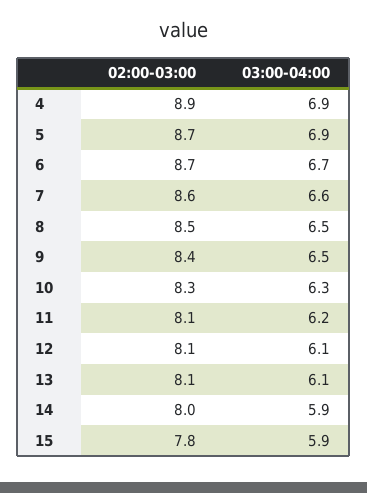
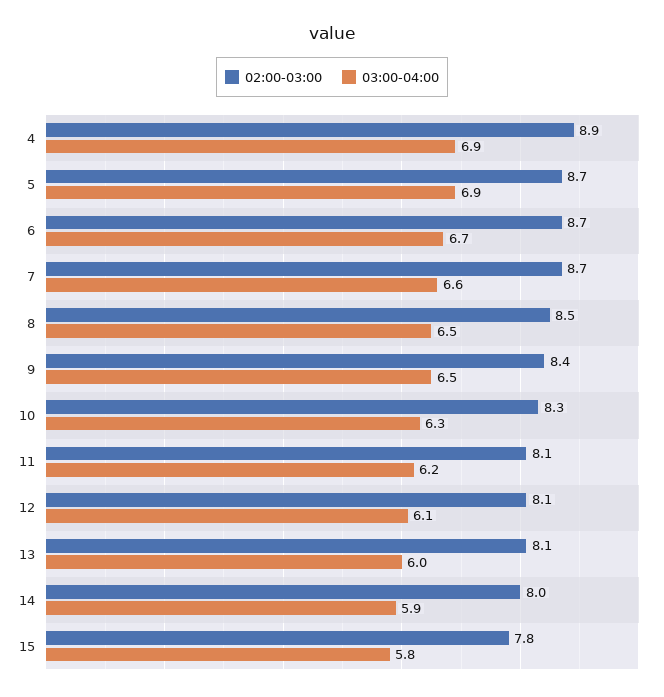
  {
    "02:00-03:00": {
      "4": 8.9,
      "5": 8.7,
      "6": 8.7,
-     "7": 8.6,
+     "7": 8.7,
      "8": 8.5,
      "9": 8.4,
      "10": 8.3,
      "11": 8.1,
      "12": 8.1,
      "13": 8.1,
      "14": 8,
      "15": 7.8
    },
    "03:00-04:00": {
      "4": 6.9,
      "5": 6.9,
      "6": 6.7,
      "7": 6.6,
      "8": 6.5,
      "9": 6.5,
      "10": 6.3,
      "11": 6.2,
      "12": 6.1,
-     "13": 6.1,
+     "13": 6,
      "14": 5.9,
-     "15": 5.9
+     "15": 5.8
    }
  }

